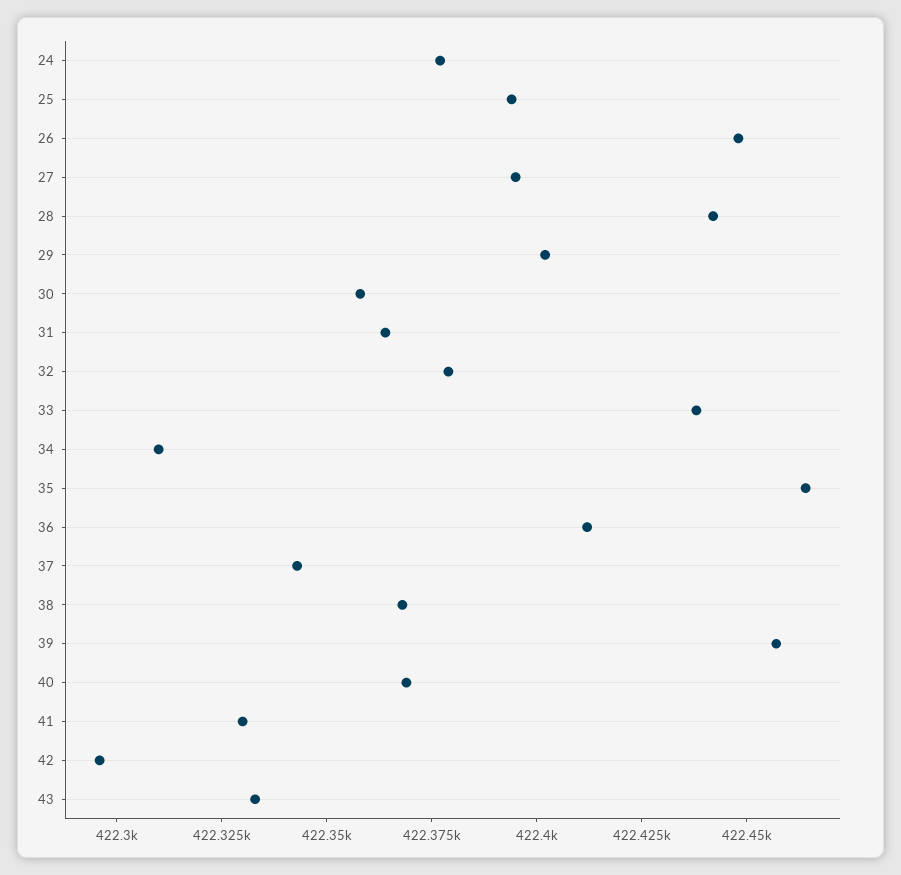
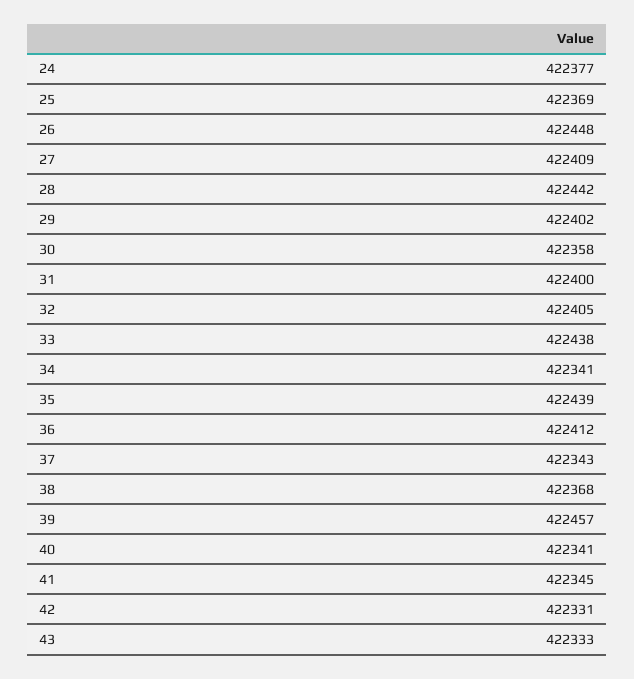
  {
    "24": 422377,
-   "25": 422395,
+   "25": 422369,
    "26": 422448,
-   "27": 422395,
+   "27": 422409,
    "28": 422442,
    "29": 422402,
    "30": 422358,
-   "31": 422365,
+   "31": 422400,
-   "32": 422380,
+   "32": 422405,
    "33": 422438,
-   "34": 422310,
+   "34": 422341,
-   "35": 422465,
+   "35": 422439,
    "36": 422412,
    "37": 422343,
    "38": 422368,
    "39": 422457,
-   "40": 422370,
+   "40": 422341,
-   "41": 422330,
+   "41": 422345,
-   "42": 422295,
+   "42": 422331,
    "43": 422333
  }

